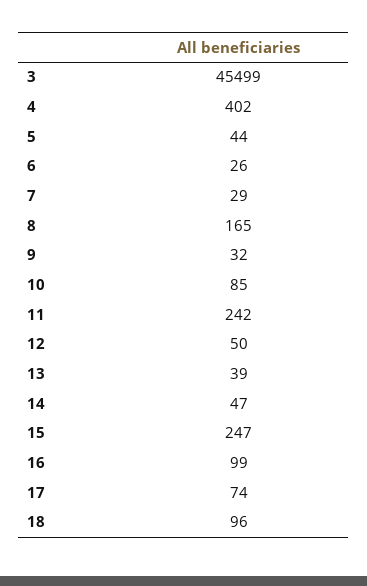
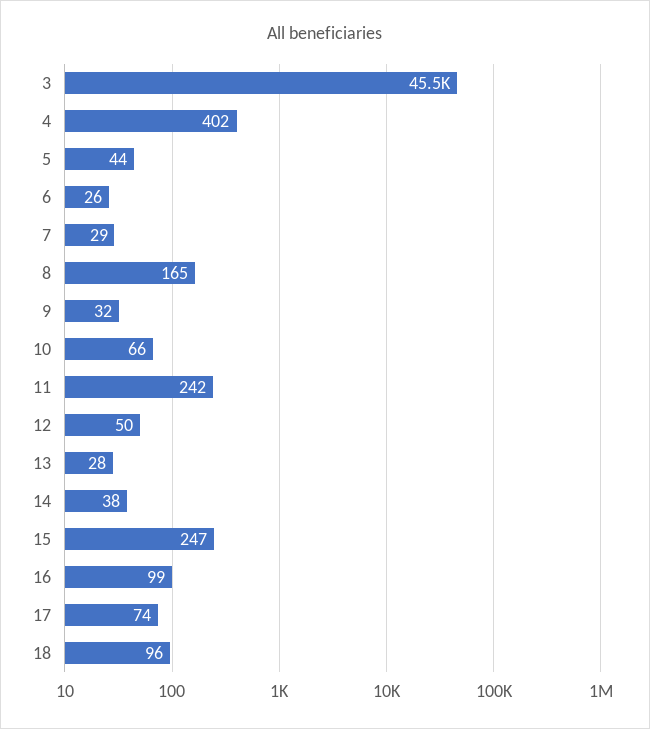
  {
    "3": 45499,
    "4": 402,
    "5": 44,
    "6": 26,
    "7": 29,
    "8": 165,
    "9": 32,
-   "10": 85,
+   "10": 66,
    "11": 242,
    "12": 50,
-   "13": 39,
+   "13": 28,
-   "14": 47,
+   "14": 38,
    "15": 247,
    "16": 99,
    "17": 74,
    "18": 96
  }

